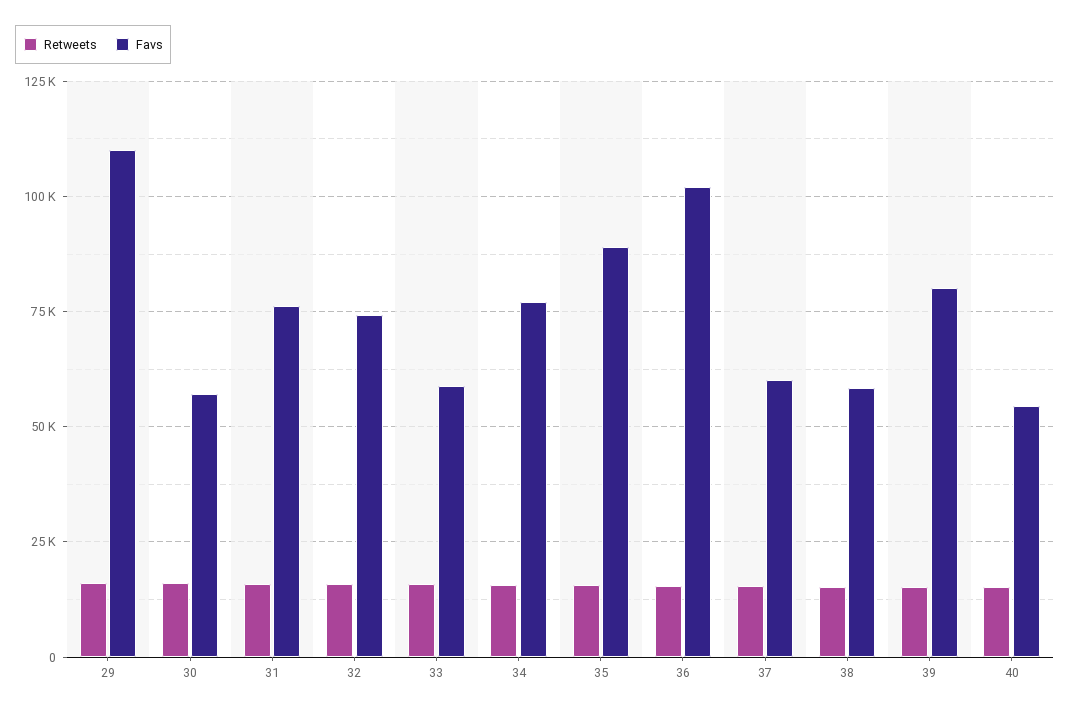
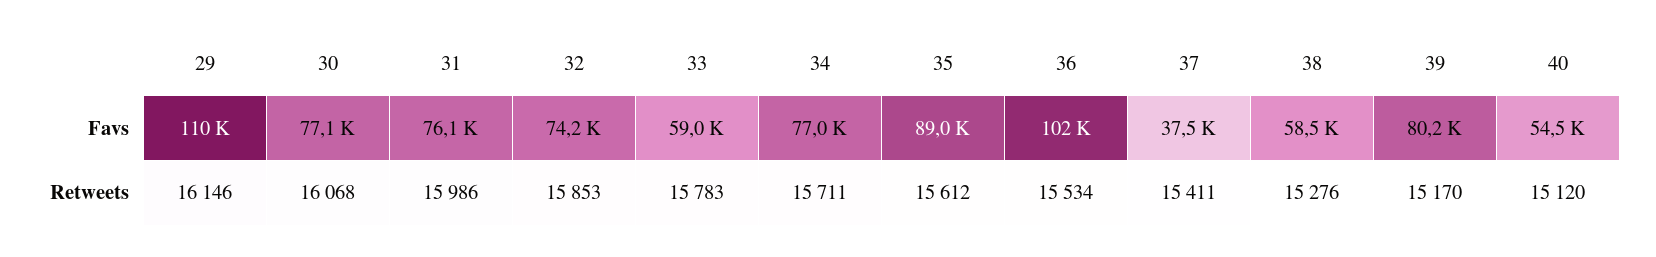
  {
    "Retweets": {
      "29": 16146,
      "30": 16068,
      "31": 15986,
      "32": 15853,
      "33": 15783,
      "34": 15711,
      "35": 15612,
      "36": 15534,
      "37": 15411,
      "38": 15276,
      "39": 15170,
      "40": 15120
    },
    "Favs": {
      "29": 110000,
-     "30": 57500,
+     "30": 77100,
      "31": 76100,
      "32": 74200,
      "33": 59000,
      "34": 77000,
      "35": 89000,
      "36": 102000,
-     "37": 60000,
+     "37": 37500,
      "38": 58500,
      "39": 80200,
      "40": 54500
    }
  }

